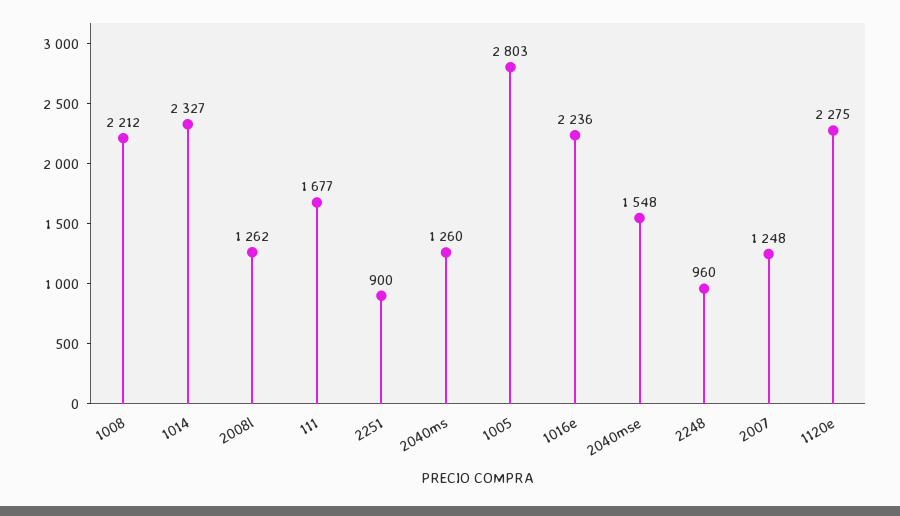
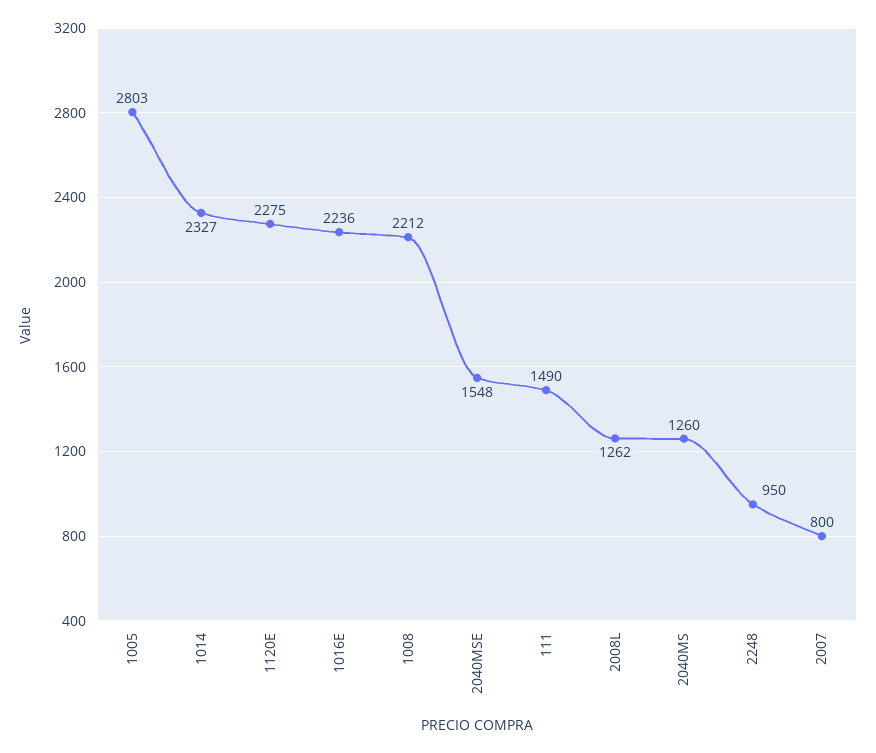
  {
    "1008": 2212,
    "1014": 2327,
    "2008l": 1262,
-   "111": 1677,
+   "111": 1490,
-   "2251": 900,
    "2040ms": 1260,
    "1005": 2803,
    "1016e": 2236,
    "2040mse": 1548,
-   "2248": 960,
+   "2248": 950,
-   "2007": 1248,
+   "2007": 800,
    "1120e": 2275
  }

